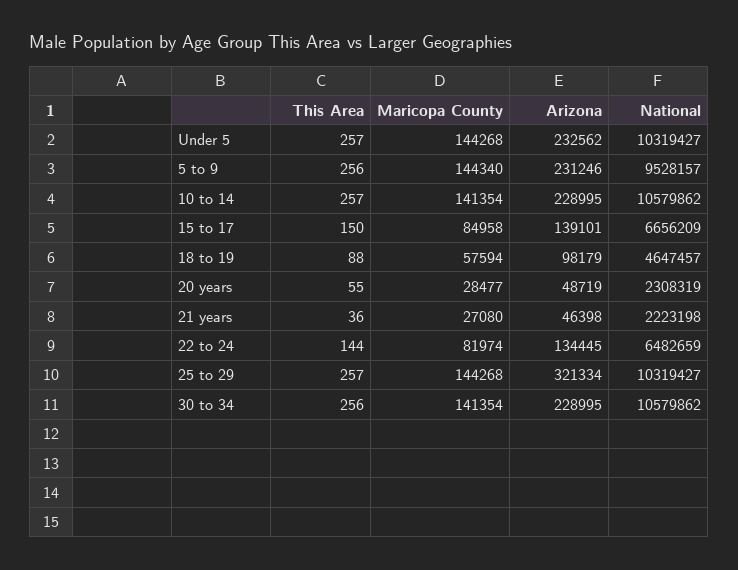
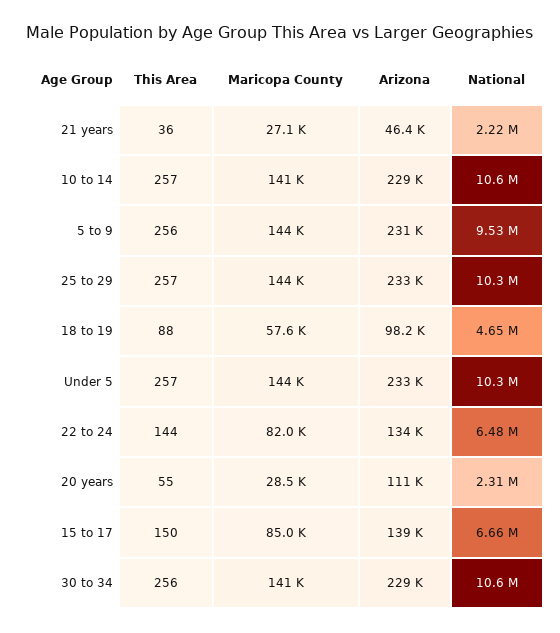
  {
    "This Area": {
      "Under 5": 257,
      "5 to 9": 256,
      "10 to 14": 257,
      "15 to 17": 150,
      "18 to 19": 88,
      "20 years": 55,
      "21 years": 36,
      "22 to 24": 144,
      "25 to 29": 257,
      "30 to 34": 256
    },
    "Maricopa County": {
      "Under 5": 144268,
      "5 to 9": 144340,
      "10 to 14": 141354,
      "15 to 17": 84958,
      "18 to 19": 57594,
      "20 years": 28477,
      "21 years": 27080,
      "22 to 24": 81974,
      "25 to 29": 144268,
      "30 to 34": 141354
    },
    "Arizona": {
      "Under 5": 232562,
      "5 to 9": 231246,
      "10 to 14": 228995,
      "15 to 17": 139101,
      "18 to 19": 98179,
-     "20 years": 48719,
+     "20 years": 111000,
      "21 years": 46398,
      "22 to 24": 134445,
-     "25 to 29": 321334,
+     "25 to 29": 233000,
      "30 to 34": 228995
    },
    "National": {
      "Under 5": 10319427,
      "5 to 9": 9528157,
      "10 to 14": 10579862,
      "15 to 17": 6656209,
      "18 to 19": 4647457,
      "20 years": 2308319,
      "21 years": 2223198,
      "22 to 24": 6482659,
      "25 to 29": 10319427,
      "30 to 34": 10579862
    }
  }

